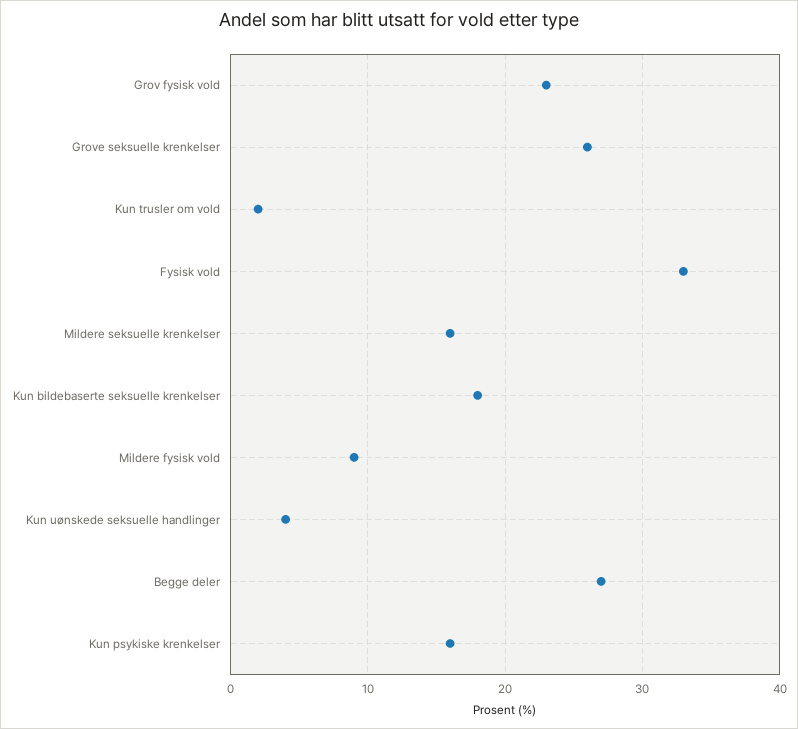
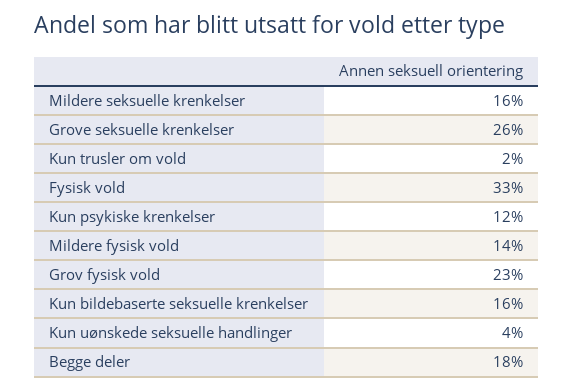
  {
    "Grov fysisk vold": 23,
    "Grove seksuelle krenkelser": 26,
    "Kun trusler om vold": 2,
    "Fysisk vold": 33,
    "Mildere seksuelle krenkelser": 16,
-   "Kun bildebaserte seksuelle krenkelser": 18,
+   "Kun bildebaserte seksuelle krenkelser": 16,
-   "Mildere fysisk vold": 9,
+   "Mildere fysisk vold": 14,
    "Kun uønskede seksuelle handlinger": 4,
-   "Begge deler": 27,
+   "Begge deler": 18,
-   "Kun psykiske krenkelser": 16
+   "Kun psykiske krenkelser": 12
  }

